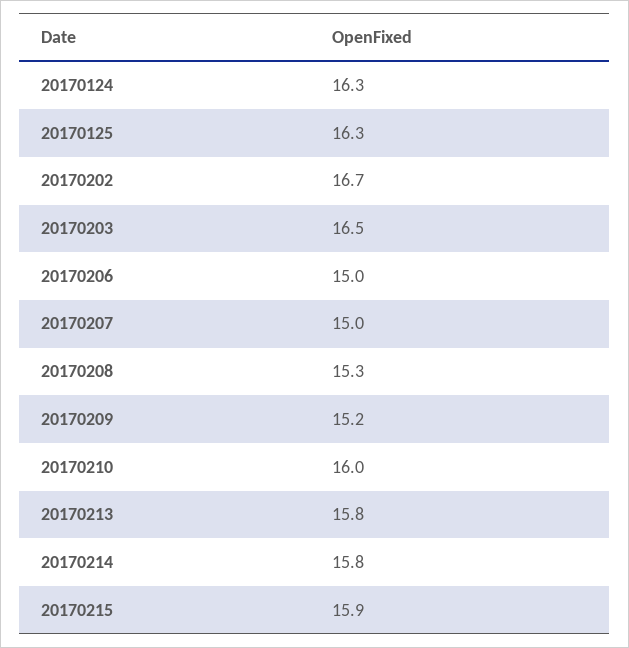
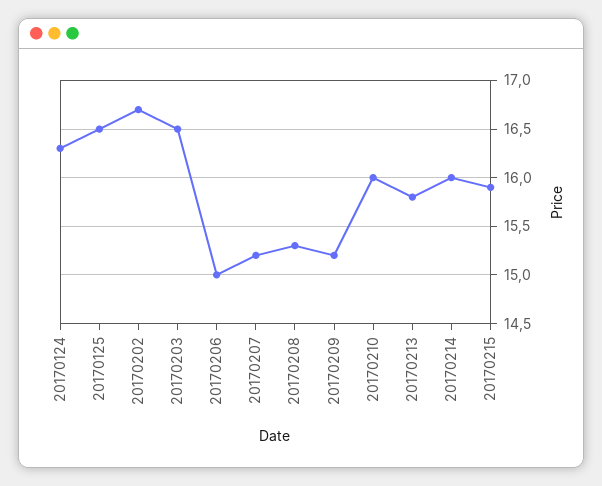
  {
    "20170124": 16.3,
-   "20170125": 16.3,
+   "20170125": 16.5,
    "20170202": 16.7,
    "20170203": 16.5,
    "20170206": 15,
-   "20170207": 15,
+   "20170207": 15.2,
    "20170208": 15.3,
    "20170209": 15.2,
    "20170210": 16,
    "20170213": 15.8,
-   "20170214": 15.8,
+   "20170214": 16,
    "20170215": 15.9
  }

